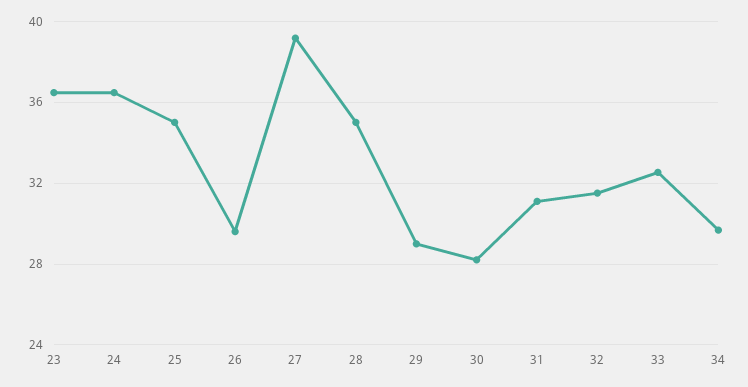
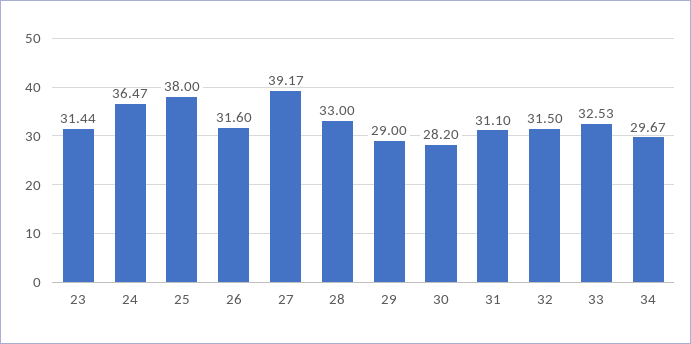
  {
-   "23": 36.5,
+   "23": 31.44,
    "24": 36.47,
-   "25": 35,
+   "25": 38,
-   "26": 29.5,
+   "26": 31.6,
    "27": 39.17,
-   "28": 35,
+   "28": 33,
    "29": 29,
    "30": 28.2,
    "31": 31.1,
    "32": 31.5,
    "33": 32.53,
    "34": 29.67
  }

